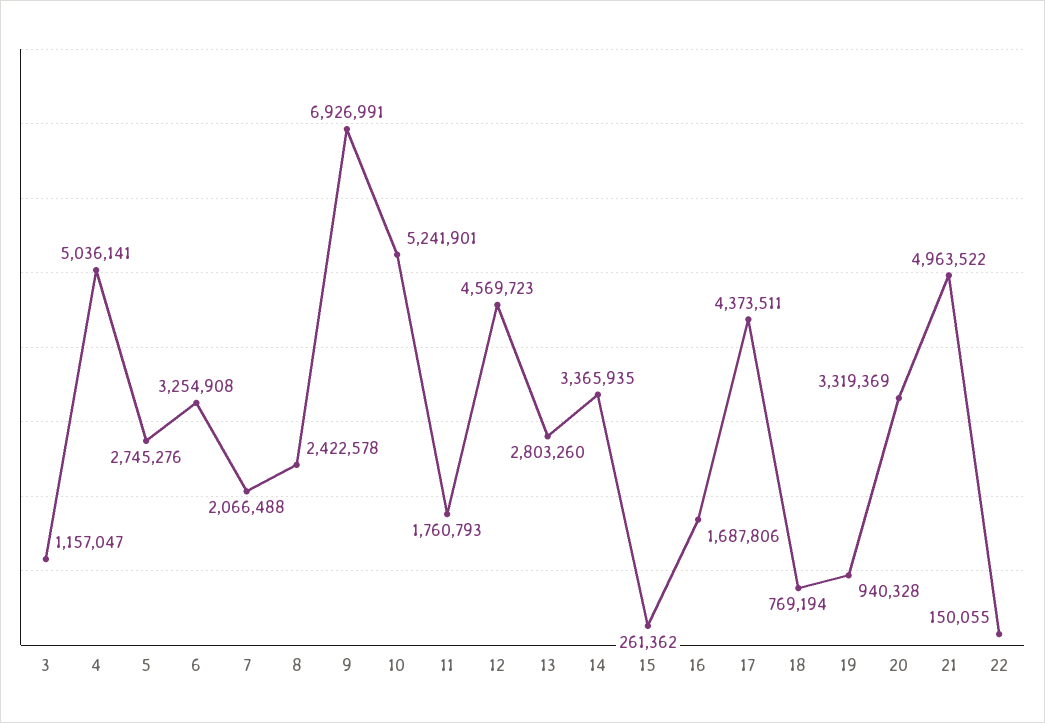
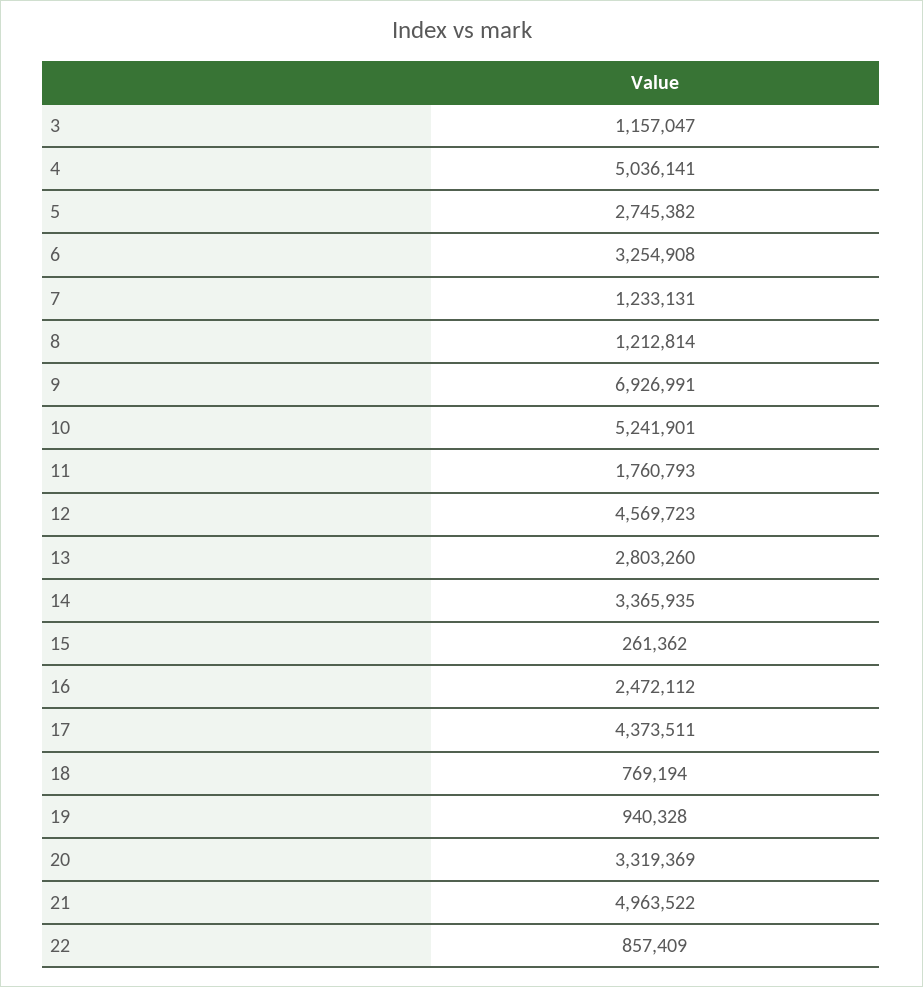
  {
    "3": 1157047,
    "4": 5036141,
-   "5": 2745276,
+   "5": 2745382,
    "6": 3254908,
-   "7": 2066488,
+   "7": 1233131,
-   "8": 2422578,
+   "8": 1212814,
    "9": 6926991,
    "10": 5241901,
    "11": 1760793,
    "12": 4569723,
    "13": 2803260,
    "14": 3365935,
    "15": 261362,
-   "16": 1687806,
+   "16": 2472112,
    "17": 4373511,
    "18": 769194,
    "19": 940328,
    "20": 3319369,
    "21": 4963522,
-   "22": 150055
+   "22": 857409
  }

